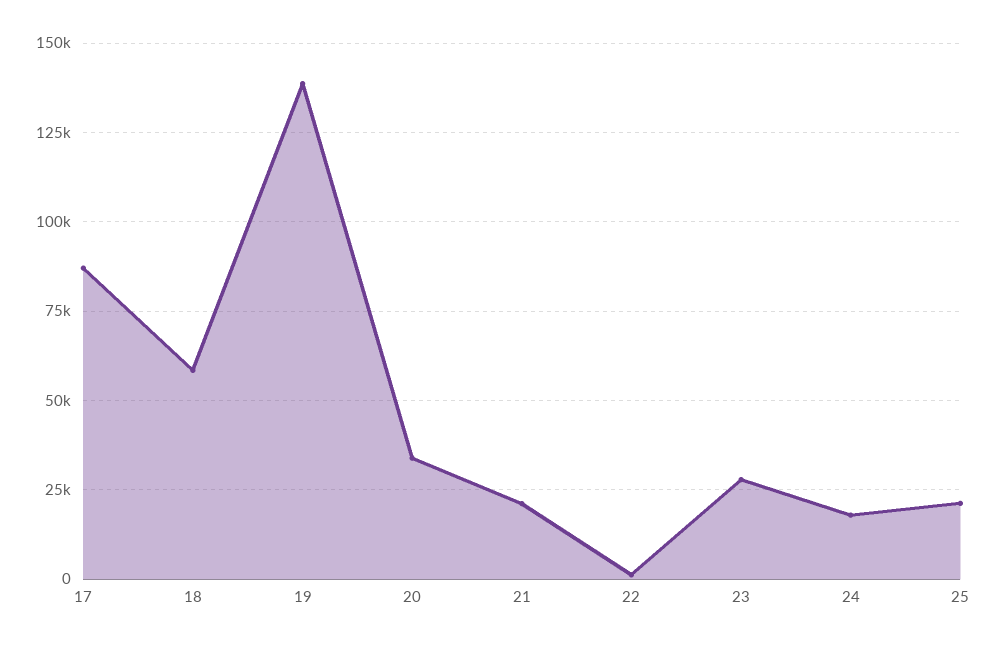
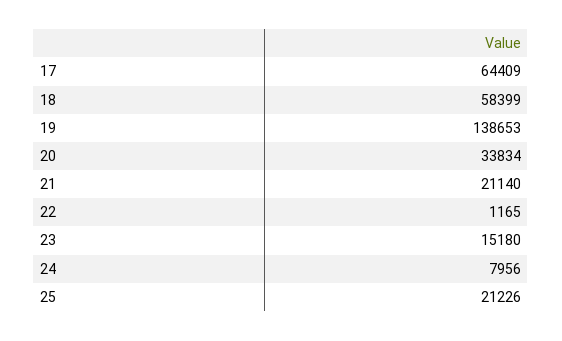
  {
-   "17": 87500,
+   "17": 64409,
    "18": 58399,
    "19": 138653,
    "20": 33834,
    "21": 21140,
    "22": 1165,
-   "23": 27500,
+   "23": 15180,
-   "24": 17500,
+   "24": 7956,
    "25": 21226
  }

